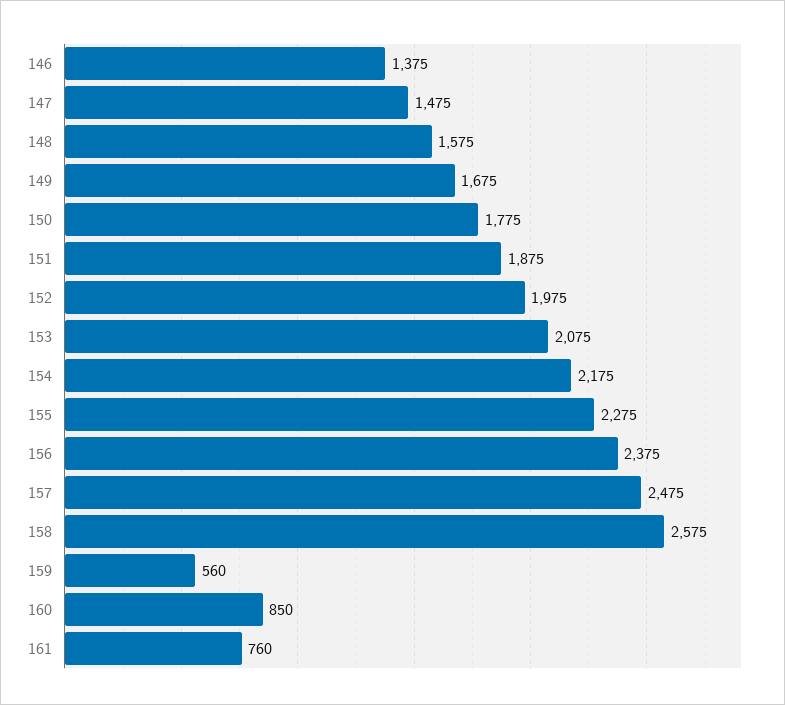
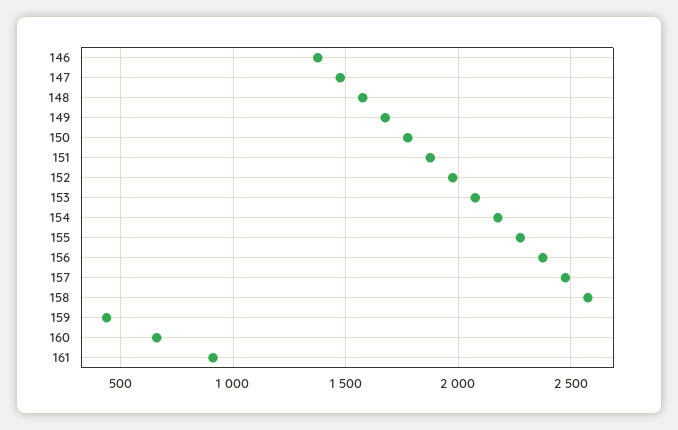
  {
    "146": 1375,
    "147": 1475,
    "148": 1575,
    "149": 1675,
    "150": 1775,
    "151": 1875,
    "152": 1975,
    "153": 2075,
    "154": 2175,
    "155": 2275,
    "156": 2375,
    "157": 2475,
    "158": 2575,
-   "159": 560,
+   "159": 450,
-   "160": 850,
+   "160": 650,
-   "161": 760
+   "161": 900
  }

